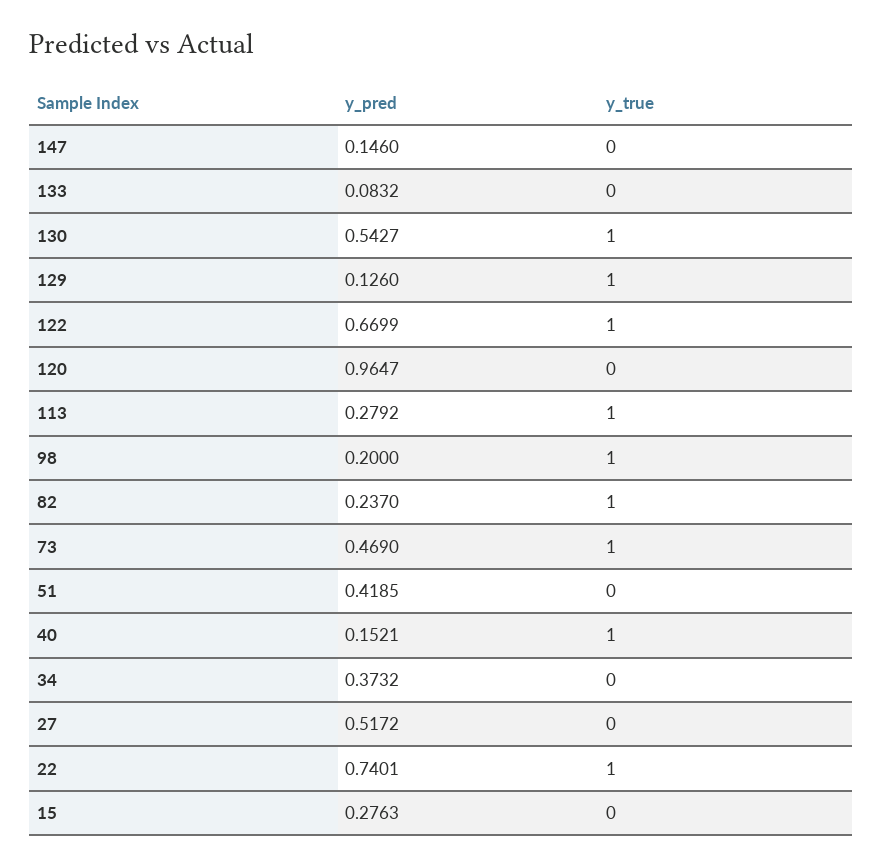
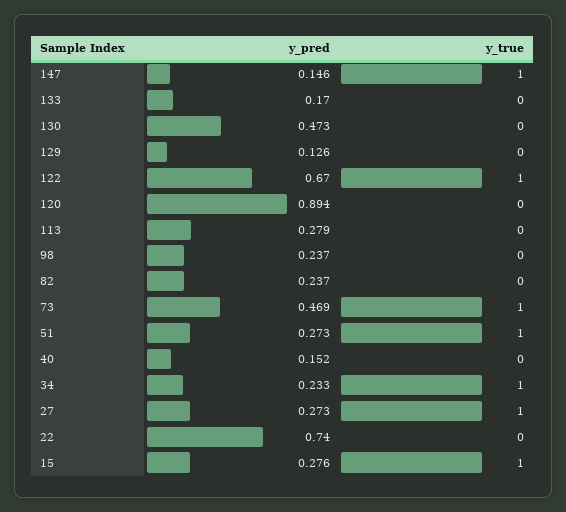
  {
    "y_pred": {
      "147": 0.146,
-     "133": 0.0832,
+     "133": 0.17,
-     "130": 0.5427,
+     "130": 0.473,
      "129": 0.126,
      "122": 0.6699,
-     "120": 0.9647,
+     "120": 0.894,
      "113": 0.2792,
-     "98": 0.2,
+     "98": 0.237,
      "82": 0.237,
      "73": 0.469,
-     "51": 0.4185,
+     "51": 0.273,
      "40": 0.1521,
-     "34": 0.3732,
+     "34": 0.233,
-     "27": 0.5172,
+     "27": 0.273,
      "22": 0.7401,
      "15": 0.2763
    },
    "y_true": {
-     "147": 0,
+     "147": 1,
      "133": 0,
-     "130": 1,
+     "130": 0,
-     "129": 1,
+     "129": 0,
      "122": 1,
      "120": 0,
-     "113": 1,
+     "113": 0,
-     "98": 1,
+     "98": 0,
-     "82": 1,
+     "82": 0,
      "73": 1,
-     "51": 0,
+     "51": 1,
-     "40": 1,
+     "40": 0,
-     "34": 0,
+     "34": 1,
-     "27": 0,
+     "27": 1,
-     "22": 1,
+     "22": 0,
-     "15": 0
+     "15": 1
    }
  }

